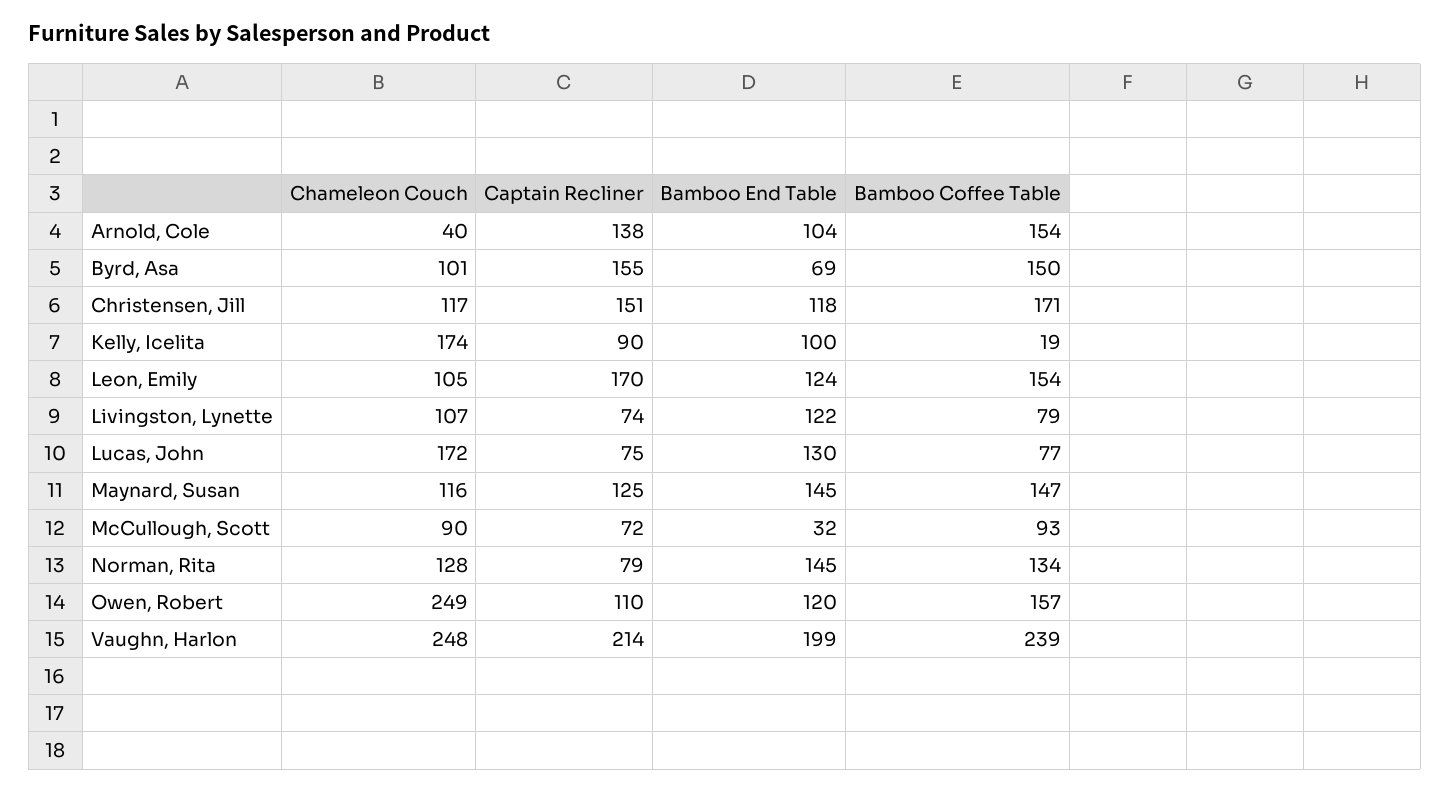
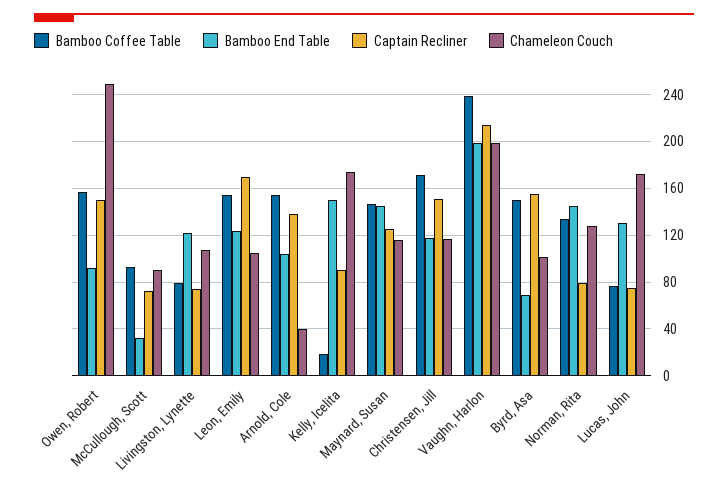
  {
    "Chameleon Couch": {
      "Arnold, Cole": 40,
      "Byrd, Asa": 101,
      "Christensen, Jill": 117,
      "Kelly, Icelita": 174,
      "Leon, Emily": 105,
      "Livingston, Lynette": 107,
      "Lucas, John": 172,
      "Maynard, Susan": 116,
      "McCullough, Scott": 90,
      "Norman, Rita": 128,
      "Owen, Robert": 249,
-     "Vaughn, Harlon": 248
+     "Vaughn, Harlon": 200
    },
    "Captain Recliner": {
      "Arnold, Cole": 138,
      "Byrd, Asa": 155,
      "Christensen, Jill": 151,
      "Kelly, Icelita": 90,
      "Leon, Emily": 170,
      "Livingston, Lynette": 74,
      "Lucas, John": 75,
      "Maynard, Susan": 125,
      "McCullough, Scott": 72,
      "Norman, Rita": 79,
-     "Owen, Robert": 110,
+     "Owen, Robert": 150,
      "Vaughn, Harlon": 214
    },
    "Bamboo End Table": {
      "Arnold, Cole": 104,
      "Byrd, Asa": 69,
      "Christensen, Jill": 118,
-     "Kelly, Icelita": 100,
+     "Kelly, Icelita": 150,
      "Leon, Emily": 124,
      "Livingston, Lynette": 122,
      "Lucas, John": 130,
      "Maynard, Susan": 145,
      "McCullough, Scott": 32,
      "Norman, Rita": 145,
-     "Owen, Robert": 120,
+     "Owen, Robert": 90,
      "Vaughn, Harlon": 199
    },
    "Bamboo Coffee Table": {
      "Arnold, Cole": 154,
      "Byrd, Asa": 150,
      "Christensen, Jill": 171,
      "Kelly, Icelita": 19,
      "Leon, Emily": 154,
      "Livingston, Lynette": 79,
      "Lucas, John": 77,
      "Maynard, Susan": 147,
      "McCullough, Scott": 93,
      "Norman, Rita": 134,
      "Owen, Robert": 157,
      "Vaughn, Harlon": 239
    }
  }

